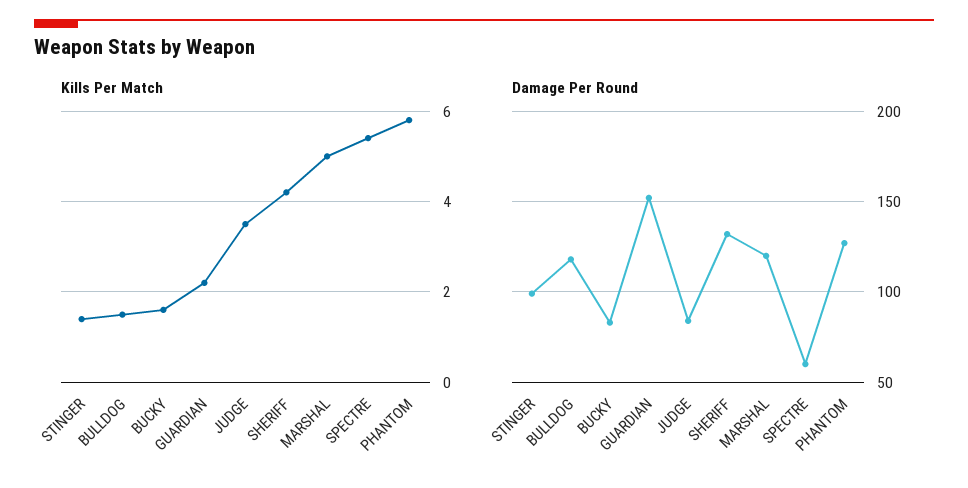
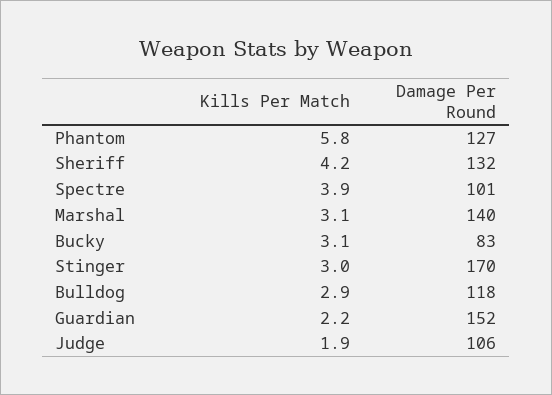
  {
    "Kills Per Match": {
-     "STINGER": 1.5,
+     "STINGER": 3,
-     "BULLDOG": 1.5,
+     "BULLDOG": 2.9,
-     "BUCKY": 1.5,
+     "BUCKY": 3.1,
      "GUARDIAN": 2.2,
-     "JUDGE": 3.5,
+     "JUDGE": 1.9,
      "SHERIFF": 4.2,
-     "MARSHAL": 5,
+     "MARSHAL": 3.1,
-     "SPECTRE": 5.5,
+     "SPECTRE": 3.9,
      "PHANTOM": 5.8
    },
    "Damage Per Round": {
-     "STINGER": 100,
+     "STINGER": 170,
      "BULLDOG": 118,
      "BUCKY": 83,
      "GUARDIAN": 152,
-     "JUDGE": 85,
+     "JUDGE": 106,
      "SHERIFF": 132,
-     "MARSHAL": 120,
+     "MARSHAL": 140,
-     "SPECTRE": 60,
+     "SPECTRE": 101,
      "PHANTOM": 127
    }
  }

